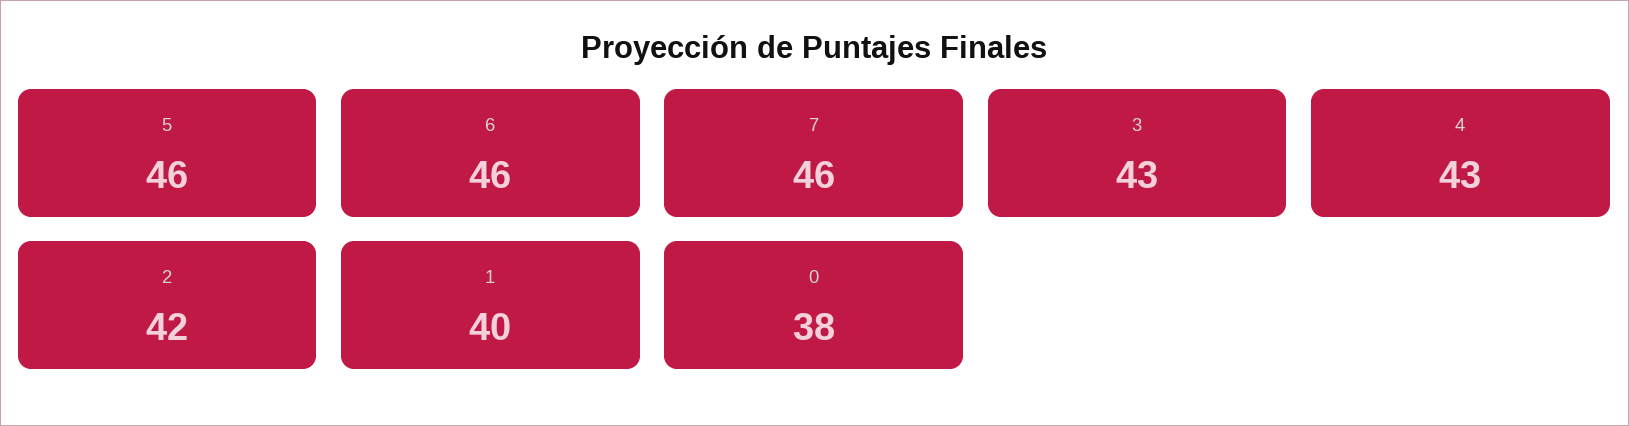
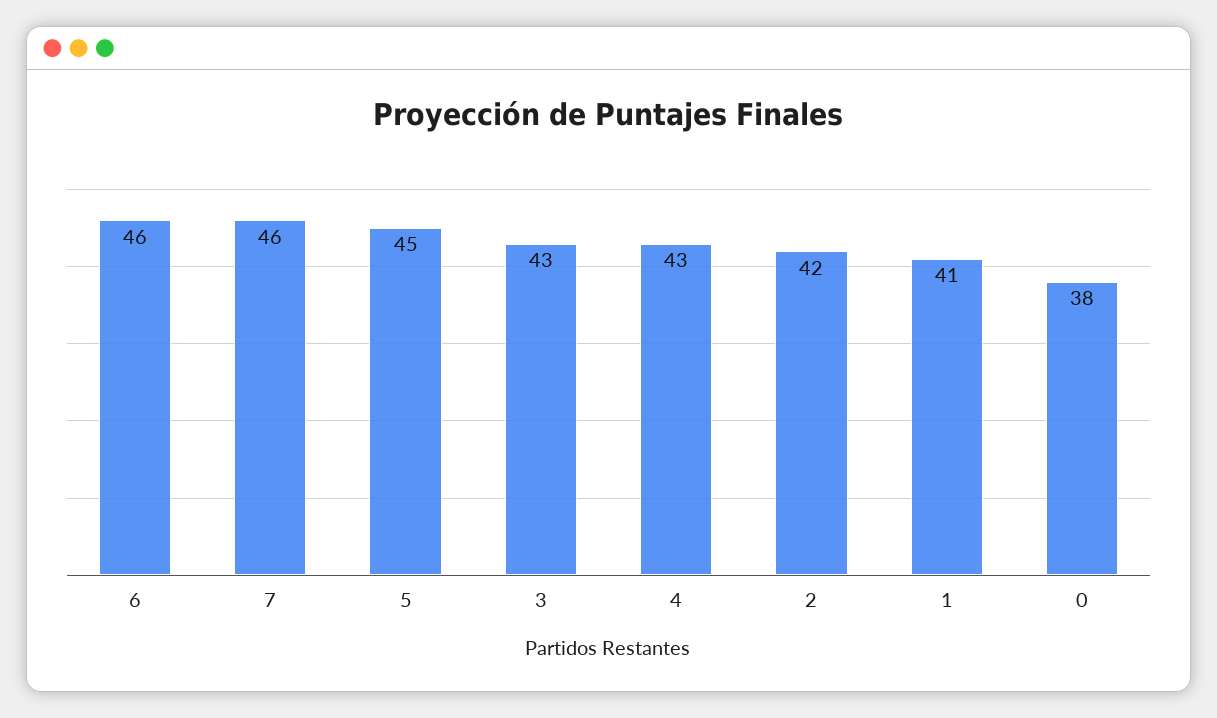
  {
-   "5": 46,
+   "5": 45,
    "6": 46,
    "7": 46,
    "3": 43,
    "4": 43,
    "2": 42,
-   "1": 40,
+   "1": 41,
    "0": 38
  }

